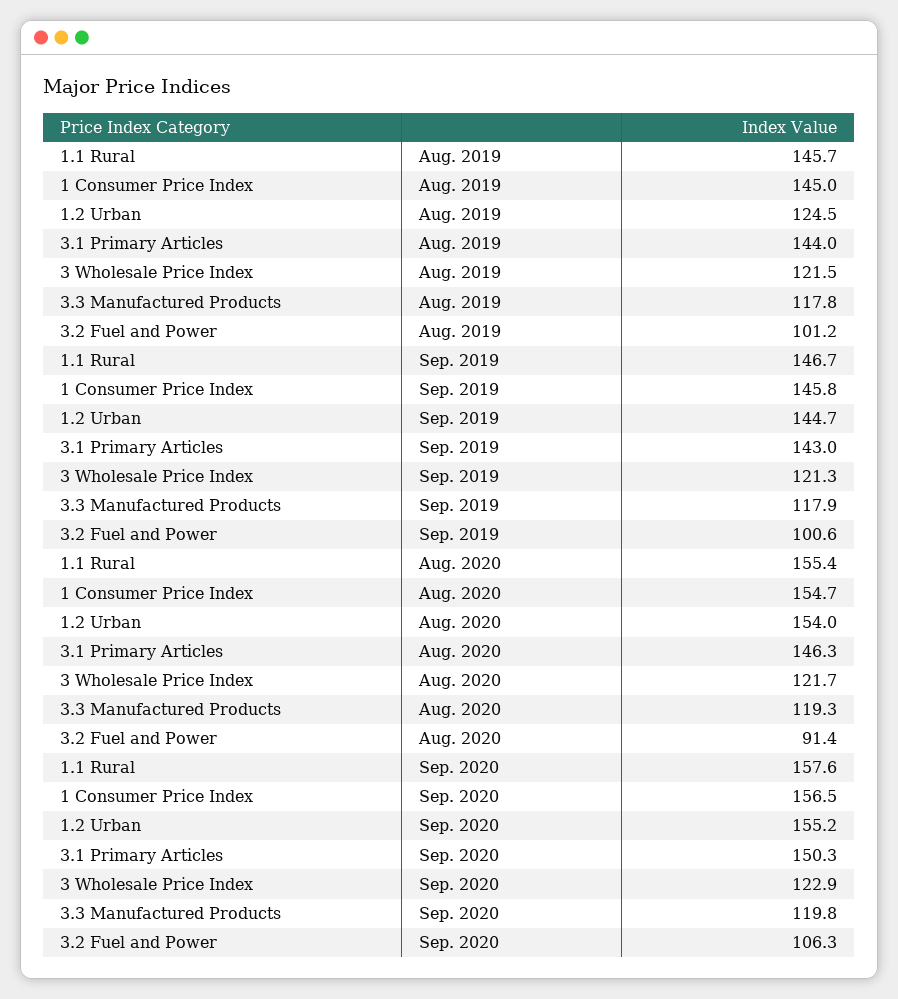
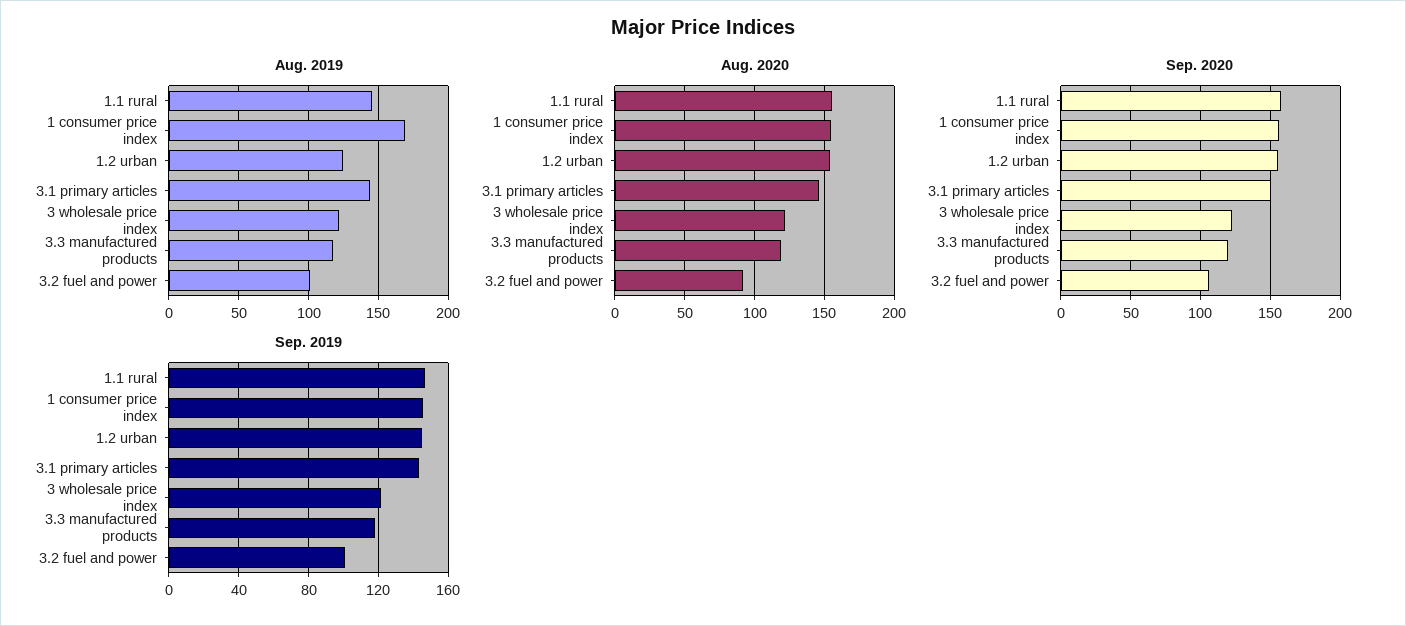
  {
    "Aug. 2019": {
      "1.1 Rural": 145.7,
-     "1 Consumer Price Index": 145,
+     "1 Consumer Price Index": 170,
      "1.2 Urban": 124.5,
      "3.1 Primary Articles": 144,
      "3 Wholesale Price Index": 121.5,
      "3.3 Manufactured Products": 117.8,
      "3.2 Fuel and Power": 101.2
    },
    "Sep. 2019": {
      "1.1 Rural": 146.7,
      "1 Consumer Price Index": 145.8,
      "1.2 Urban": 144.7,
      "3.1 Primary Articles": 143,
      "3 Wholesale Price Index": 121.3,
      "3.3 Manufactured Products": 117.9,
      "3.2 Fuel and Power": 100.6
    },
    "Aug. 2020": {
      "1.1 Rural": 155.4,
      "1 Consumer Price Index": 154.7,
      "1.2 Urban": 154,
      "3.1 Primary Articles": 146.3,
      "3 Wholesale Price Index": 121.7,
      "3.3 Manufactured Products": 119.3,
      "3.2 Fuel and Power": 91.4
    },
    "Sep. 2020": {
      "1.1 Rural": 157.6,
      "1 Consumer Price Index": 156.5,
      "1.2 Urban": 155.2,
      "3.1 Primary Articles": 150.3,
      "3 Wholesale Price Index": 122.9,
      "3.3 Manufactured Products": 119.8,
      "3.2 Fuel and Power": 106.3
    }
  }

